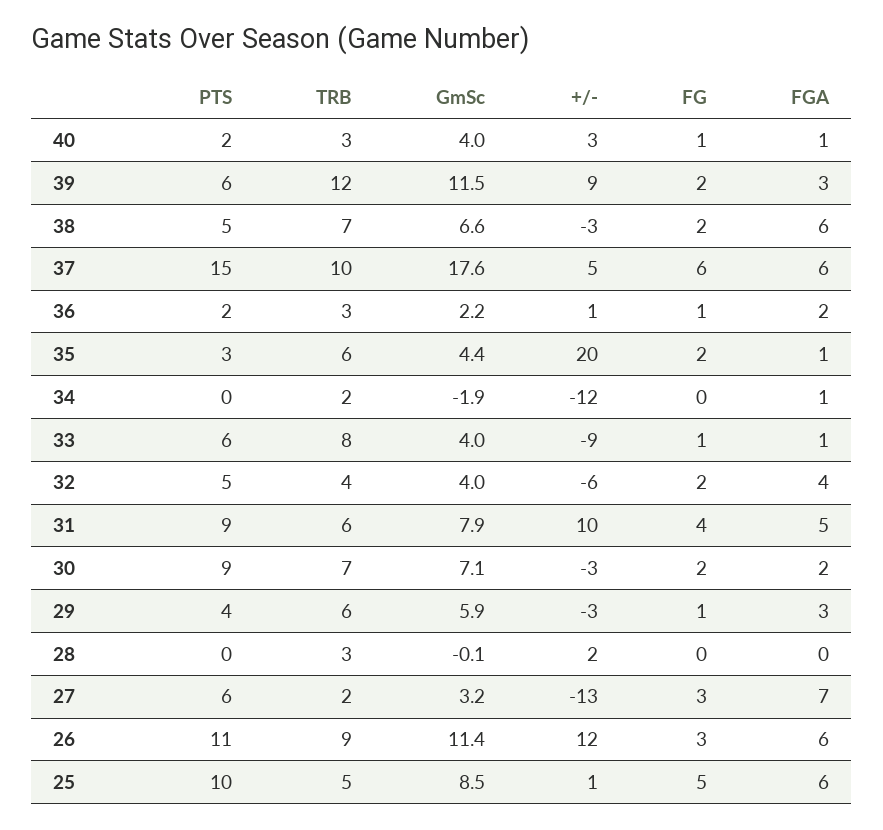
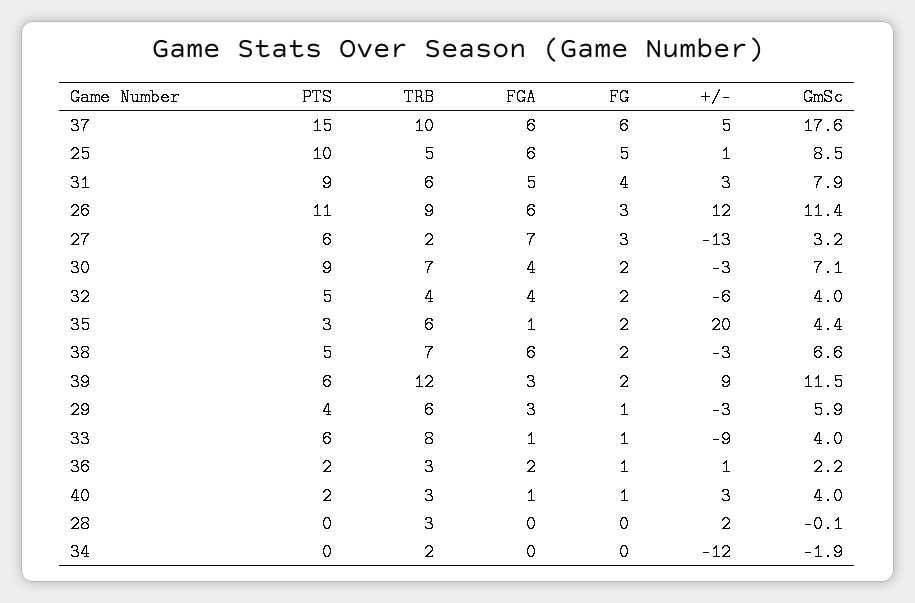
  {
    "PTS": {
      "40": 2,
      "39": 6,
      "38": 5,
      "37": 15,
      "36": 2,
      "35": 3,
      "34": 0,
      "33": 6,
      "32": 5,
      "31": 9,
      "30": 9,
      "29": 4,
      "28": 0,
      "27": 6,
      "26": 11,
      "25": 10
    },
    "TRB": {
      "40": 3,
      "39": 12,
      "38": 7,
      "37": 10,
      "36": 3,
      "35": 6,
      "34": 2,
      "33": 8,
      "32": 4,
      "31": 6,
      "30": 7,
      "29": 6,
      "28": 3,
      "27": 2,
      "26": 9,
      "25": 5
    },
    "GmSc": {
      "40": 4,
      "39": 11.5,
      "38": 6.6,
      "37": 17.6,
      "36": 2.2,
      "35": 4.4,
      "34": -1.9,
      "33": 4,
      "32": 4,
      "31": 7.9,
      "30": 7.1,
      "29": 5.9,
      "28": -0.1,
      "27": 3.2,
      "26": 11.4,
      "25": 8.5
    },
    "+/-": {
      "40": 3,
      "39": 9,
      "38": -3,
      "37": 5,
      "36": 1,
      "35": 20,
      "34": -12,
      "33": -9,
      "32": -6,
-     "31": 10,
+     "31": 3,
      "30": -3,
      "29": -3,
      "28": 2,
      "27": -13,
      "26": 12,
      "25": 1
    },
    "FG": {
      "40": 1,
      "39": 2,
      "38": 2,
      "37": 6,
      "36": 1,
      "35": 2,
      "34": 0,
      "33": 1,
      "32": 2,
      "31": 4,
      "30": 2,
      "29": 1,
      "28": 0,
      "27": 3,
      "26": 3,
      "25": 5
    },
    "FGA": {
      "40": 1,
      "39": 3,
      "38": 6,
      "37": 6,
      "36": 2,
      "35": 1,
-     "34": 1,
+     "34": 0,
      "33": 1,
      "32": 4,
      "31": 5,
-     "30": 2,
+     "30": 4,
      "29": 3,
      "28": 0,
      "27": 7,
      "26": 6,
      "25": 6
    }
  }

